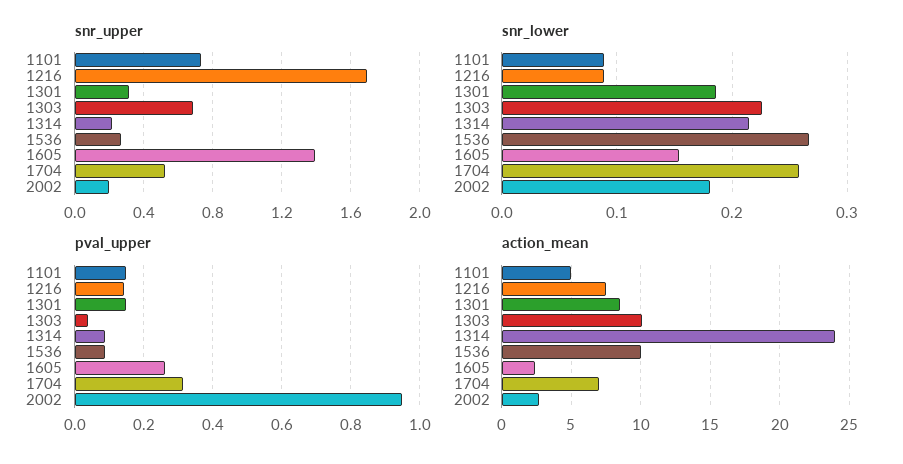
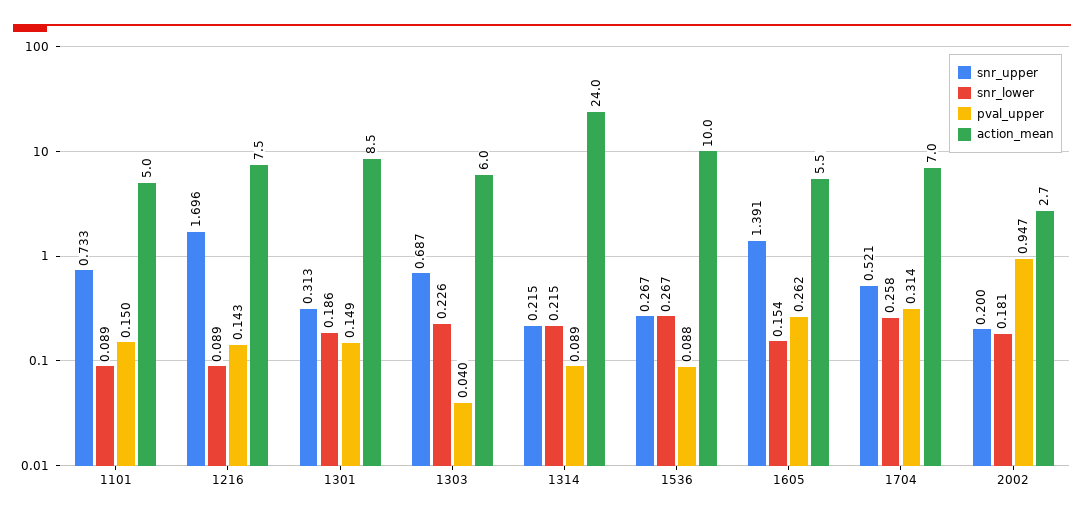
  {
    "snr_upper": {
      "1101": 0.733,
      "1216": 1.696,
      "1301": 0.313,
      "1303": 0.687,
      "1314": 0.215,
      "1536": 0.267,
      "1605": 1.391,
      "1704": 0.521,
      "2002": 0.2
    },
    "snr_lower": {
      "1101": 0.089,
      "1216": 0.089,
      "1301": 0.186,
      "1303": 0.226,
      "1314": 0.215,
      "1536": 0.267,
      "1605": 0.154,
      "1704": 0.258,
      "2002": 0.181
    },
    "pval_upper": {
      "1101": 0.15,
      "1216": 0.143,
      "1301": 0.149,
      "1303": 0.04,
      "1314": 0.089,
      "1536": 0.088,
      "1605": 0.262,
      "1704": 0.314,
      "2002": 0.947
    },
    "action_mean": {
      "1101": 5,
      "1216": 7.5,
      "1301": 8.5,
-     "1303": 10,
+     "1303": 6,
      "1314": 24,
      "1536": 10,
-     "1605": 2.5,
+     "1605": 5.5,
      "1704": 7,
      "2002": 2.7
    }
  }

